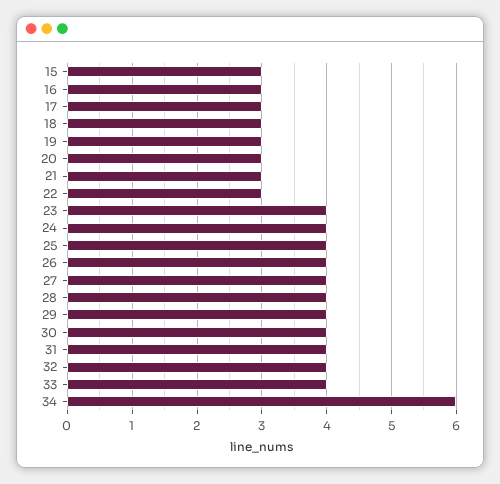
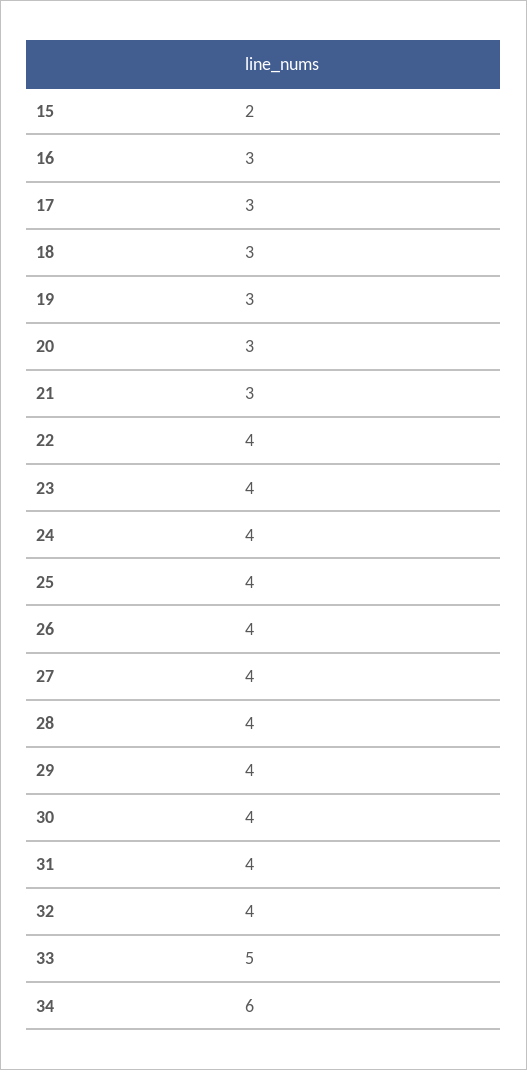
  {
-   "15": 3,
+   "15": 2,
    "16": 3,
    "17": 3,
    "18": 3,
    "19": 3,
    "20": 3,
    "21": 3,
-   "22": 3,
+   "22": 4,
    "23": 4,
    "24": 4,
    "25": 4,
    "26": 4,
    "27": 4,
    "28": 4,
    "29": 4,
    "30": 4,
    "31": 4,
    "32": 4,
-   "33": 4,
+   "33": 5,
    "34": 6
  }

